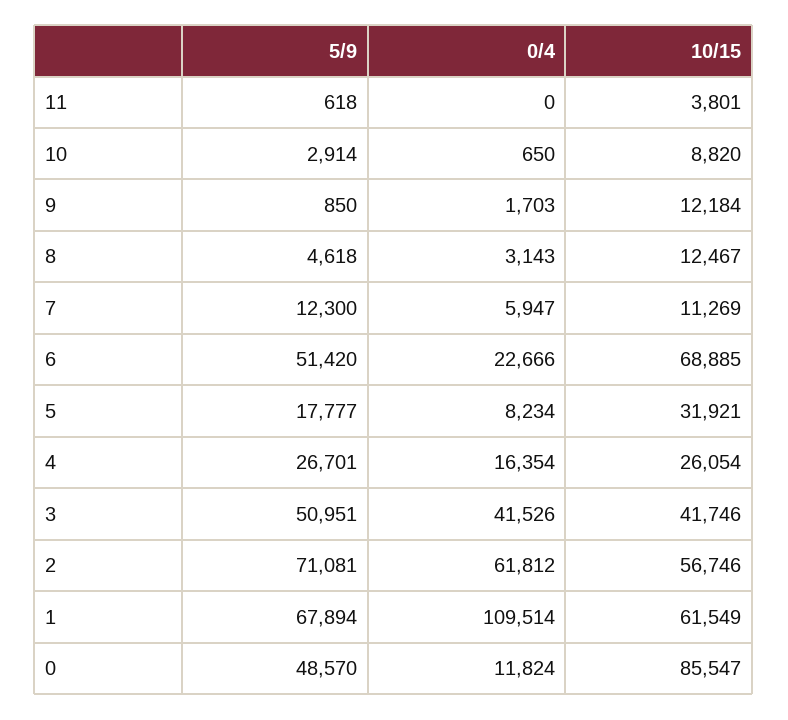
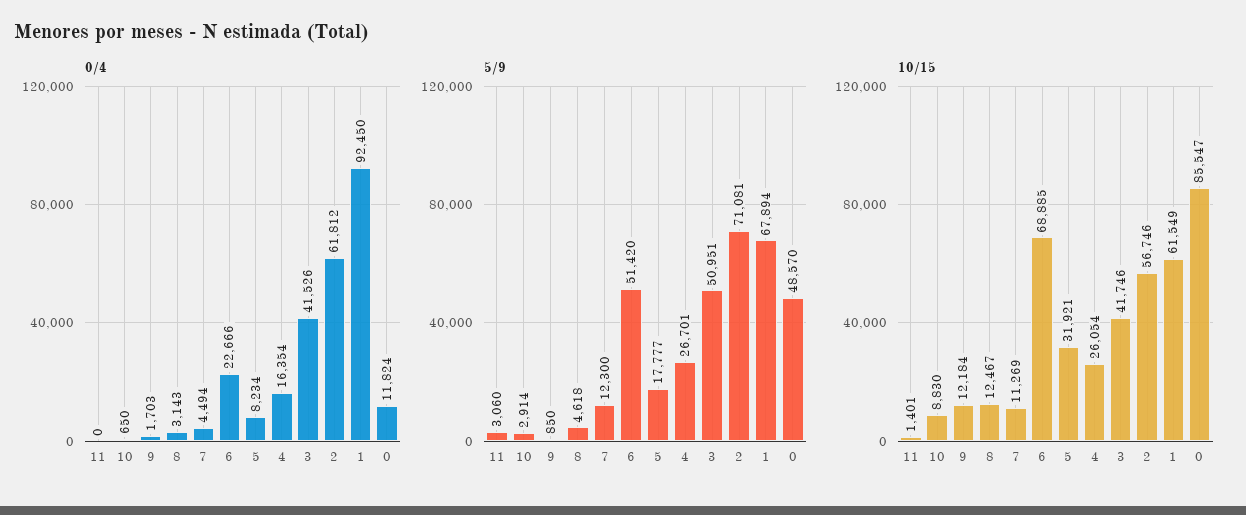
  {
    "5/9": {
-     "11": 618,
+     "11": 3060,
      "10": 2914,
      "9": 850,
      "8": 4618,
      "7": 12300,
      "6": 51420,
      "5": 17777,
      "4": 26701,
      "3": 50951,
      "2": 71081,
      "1": 67894,
      "0": 48570
    },
    "0/4": {
      "11": 0,
      "10": 650,
      "9": 1703,
      "8": 3143,
-     "7": 5947,
+     "7": 4494,
      "6": 22666,
      "5": 8234,
      "4": 16354,
      "3": 41526,
      "2": 61812,
-     "1": 109514,
+     "1": 92450,
      "0": 11824
    },
    "10/15": {
-     "11": 3801,
+     "11": 1401,
-     "10": 8820,
+     "10": 8830,
      "9": 12184,
      "8": 12467,
      "7": 11269,
      "6": 68885,
      "5": 31921,
      "4": 26054,
      "3": 41746,
      "2": 56746,
      "1": 61549,
      "0": 85547
    }
  }

